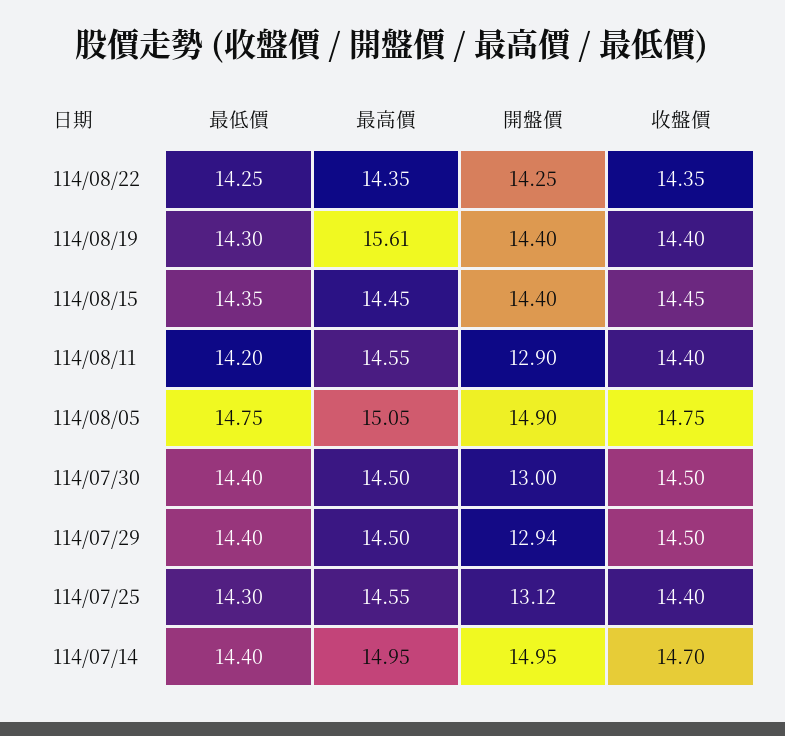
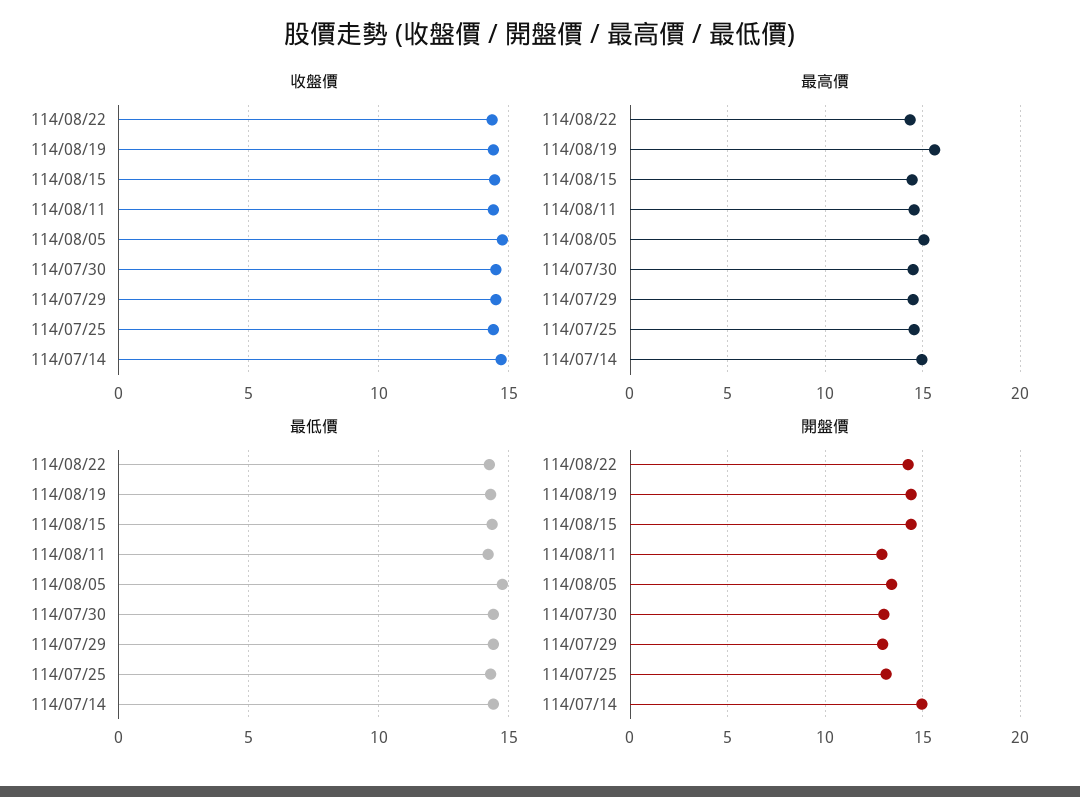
  {
    "最低價": {
      "114/08/22": 14.25,
      "114/08/19": 14.3,
      "114/08/15": 14.35,
      "114/08/11": 14.2,
      "114/08/05": 14.75,
      "114/07/30": 14.4,
      "114/07/29": 14.4,
      "114/07/25": 14.3,
      "114/07/14": 14.4
    },
    "最高價": {
      "114/08/22": 14.35,
      "114/08/19": 15.61,
      "114/08/15": 14.45,
      "114/08/11": 14.55,
      "114/08/05": 15.05,
      "114/07/30": 14.5,
      "114/07/29": 14.5,
      "114/07/25": 14.55,
      "114/07/14": 14.95
    },
    "開盤價": {
      "114/08/22": 14.25,
      "114/08/19": 14.4,
      "114/08/15": 14.4,
      "114/08/11": 12.9,
-     "114/08/05": 14.9,
+     "114/08/05": 13.5,
      "114/07/30": 13,
      "114/07/29": 12.94,
      "114/07/25": 13.12,
      "114/07/14": 14.95
    },
    "收盤價": {
      "114/08/22": 14.35,
      "114/08/19": 14.4,
      "114/08/15": 14.45,
      "114/08/11": 14.4,
      "114/08/05": 14.75,
      "114/07/30": 14.5,
      "114/07/29": 14.5,
      "114/07/25": 14.4,
      "114/07/14": 14.7
    }
  }

